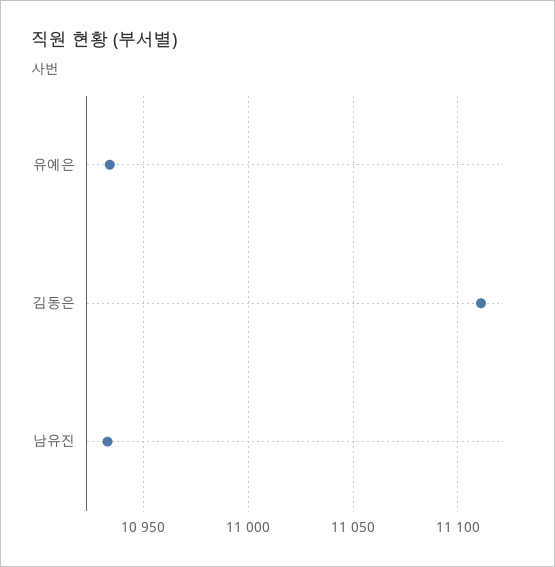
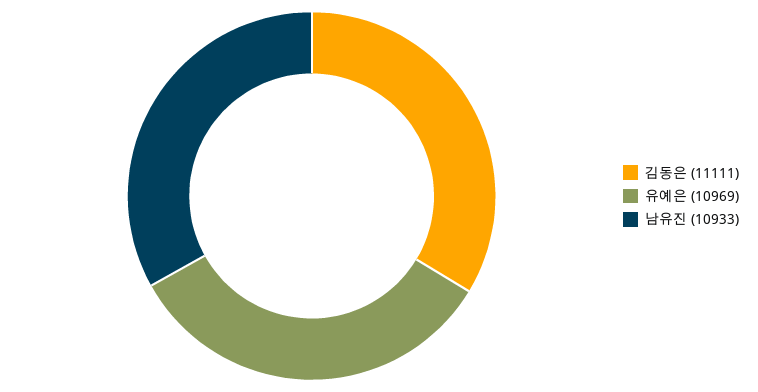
  {
-   "유예은": 10935,
+   "유예은": 10969,
    "김동은": 11111,
    "남유진": 10933
  }

